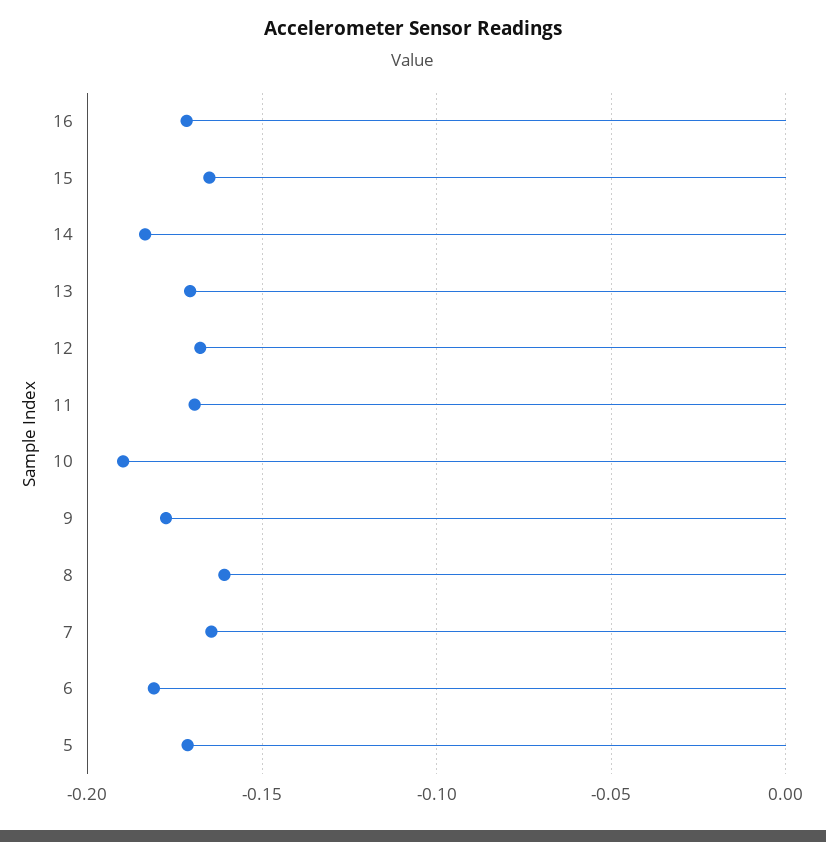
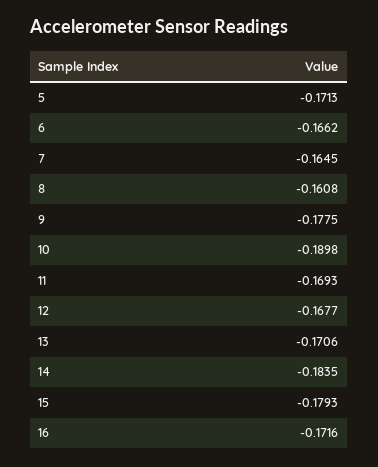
  {
    "16": -0.1716,
-   "15": -0.165,
+   "15": -0.1793,
    "14": -0.1835,
    "13": -0.1706,
    "12": -0.1677,
    "11": -0.1693,
    "10": -0.1898,
    "9": -0.1775,
    "8": -0.1608,
    "7": -0.1645,
-   "6": -0.18,
+   "6": -0.1662,
    "5": -0.1713
  }

